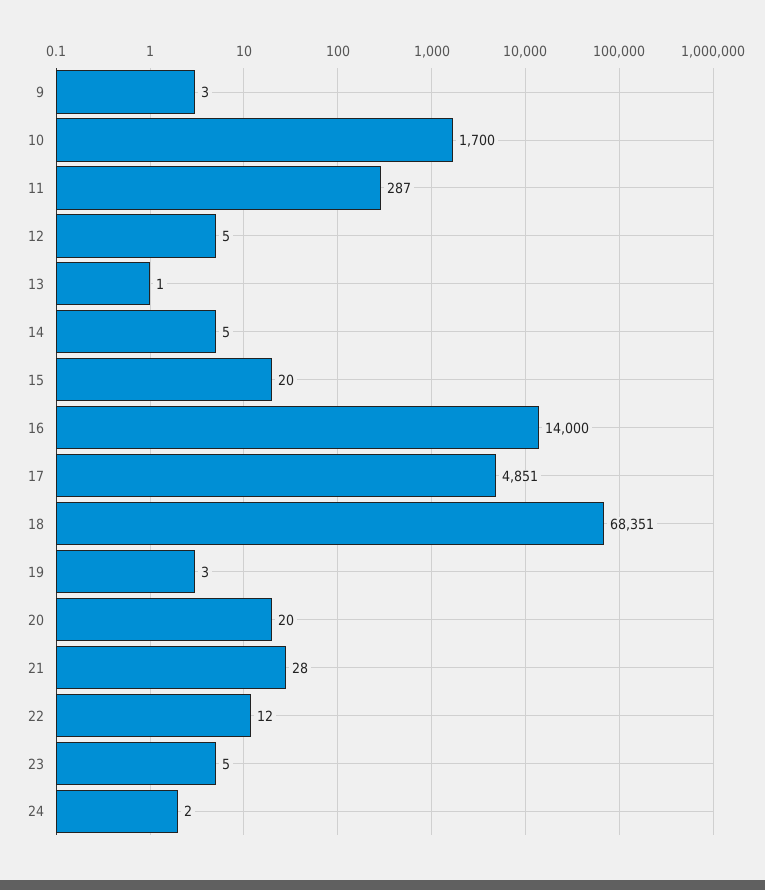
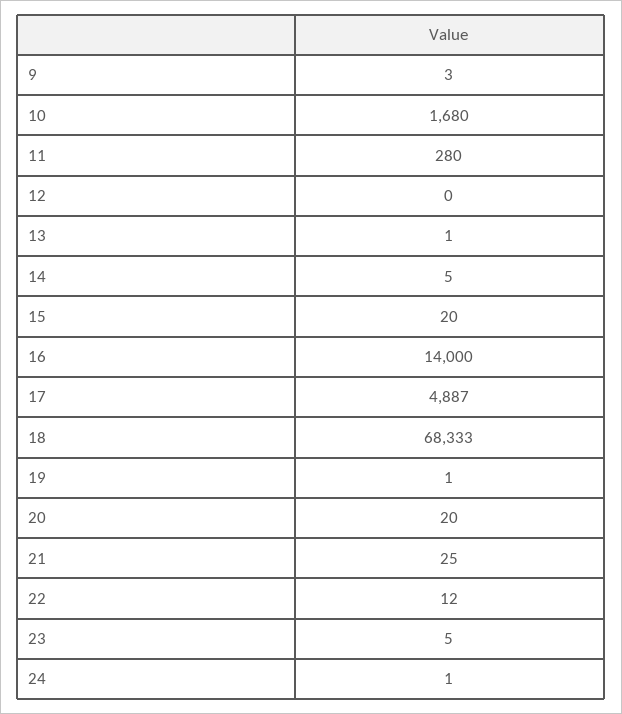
  {
    "9": 3,
-   "10": 1700,
+   "10": 1680,
-   "11": 287,
+   "11": 280,
-   "12": 5,
+   "12": 0,
    "13": 1,
    "14": 5,
    "15": 20,
    "16": 14000,
-   "17": 4851,
+   "17": 4887,
-   "18": 68351,
+   "18": 68333,
-   "19": 3,
+   "19": 1,
    "20": 20,
-   "21": 28,
+   "21": 25,
    "22": 12,
    "23": 5,
-   "24": 2
+   "24": 1
  }

